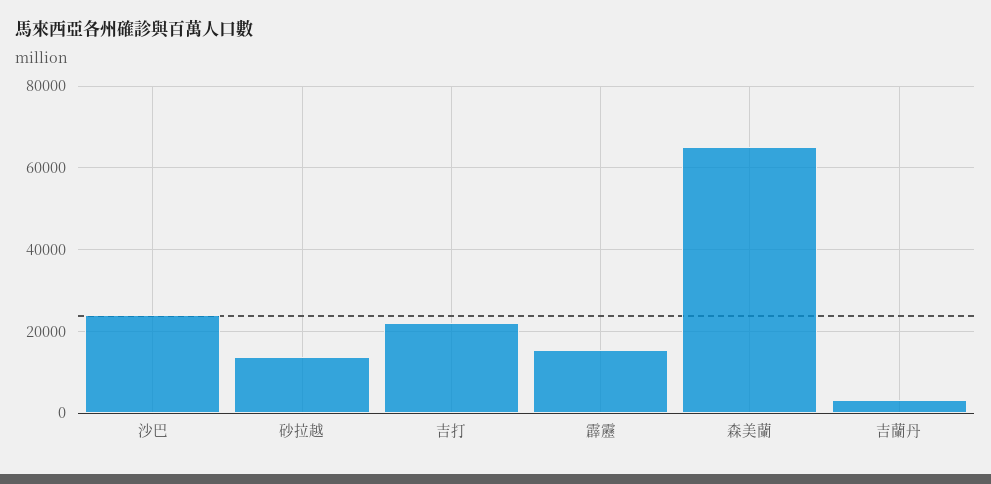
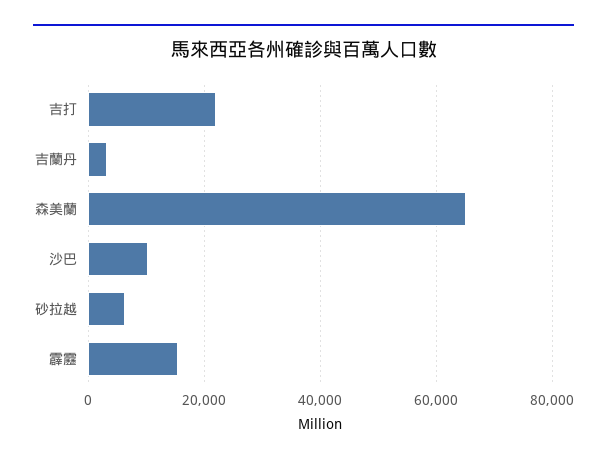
  {
-   "沙巴": 24000,
+   "沙巴": 10000,
-   "砂拉越": 14000,
+   "砂拉越": 6000,
    "吉打": 22000,
    "霹靂": 16000,
    "森美蘭": 66000,
    "吉蘭丹": 4000
  }

